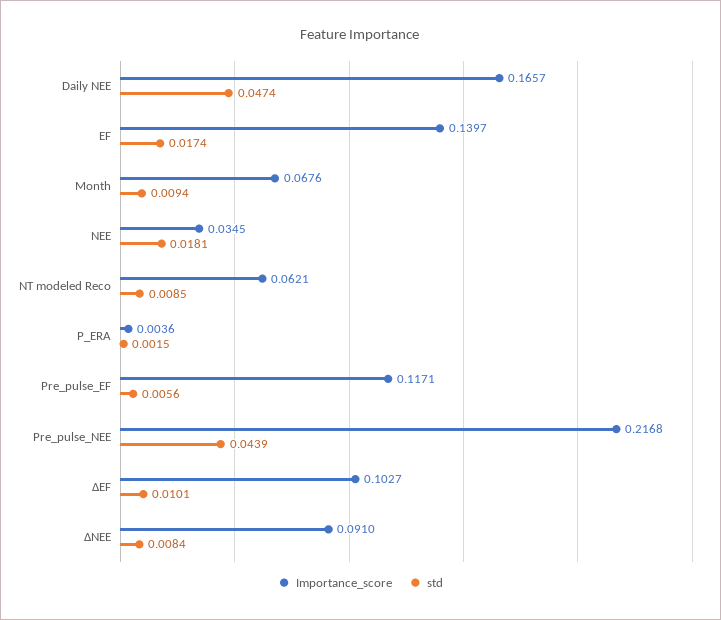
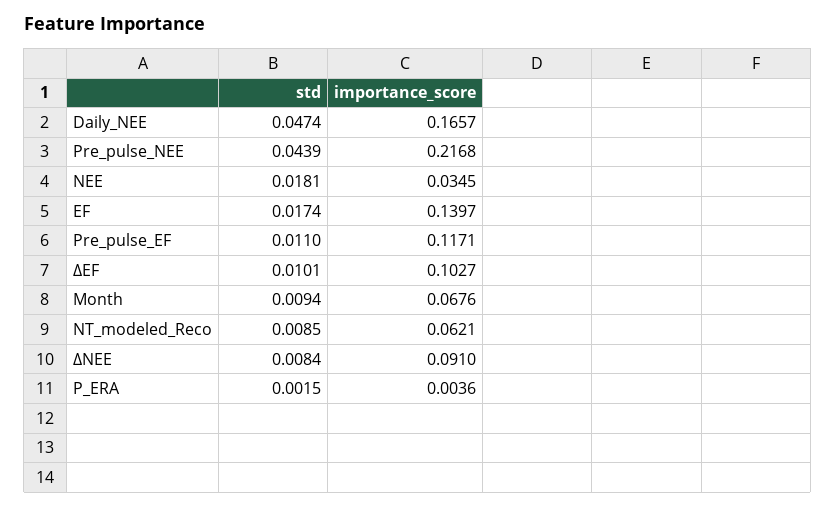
  {
    "Importance_score": {
      "Daily NEE": 0.1657,
      "EF": 0.1397,
      "Month": 0.0676,
      "NEE": 0.0345,
      "NT modeled Reco": 0.0621,
      "P_ERA": 0.0036,
      "Pre_pulse_EF": 0.1171,
      "Pre_pulse_NEE": 0.2168,
      "ΔEF": 0.1027,
      "ΔNEE": 0.091
    },
    "std": {
      "Daily NEE": 0.0474,
      "EF": 0.0174,
      "Month": 0.0094,
      "NEE": 0.0181,
      "NT modeled Reco": 0.0085,
      "P_ERA": 0.0015,
-     "Pre_pulse_EF": 0.0056,
+     "Pre_pulse_EF": 0.011,
      "Pre_pulse_NEE": 0.0439,
      "ΔEF": 0.0101,
      "ΔNEE": 0.0084
    }
  }

